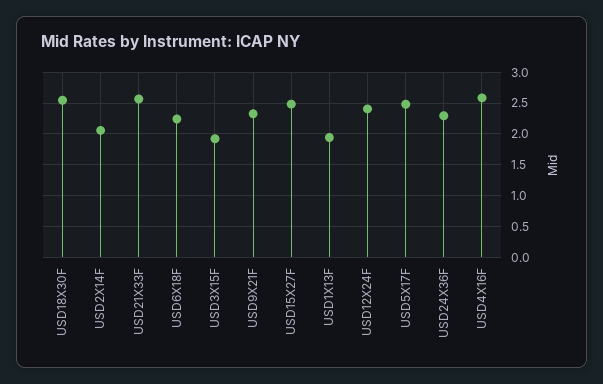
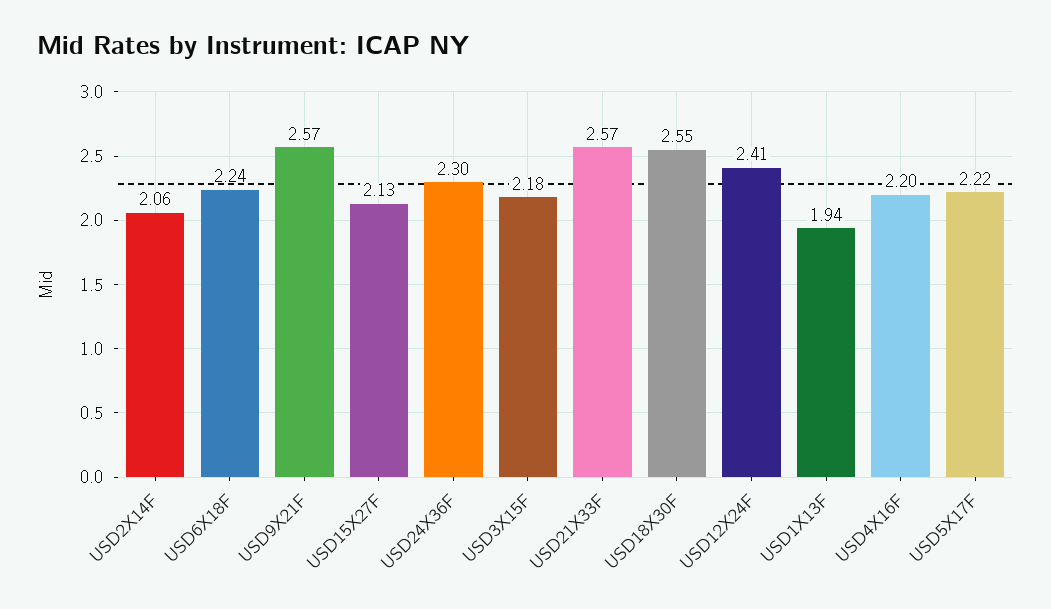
  {
    "USD18X30F": 2.55,
    "USD2X14F": 2.06,
    "USD21X33F": 2.57,
    "USD6X18F": 2.24,
-   "USD3X15F": 1.9,
+   "USD3X15F": 2.18,
-   "USD9X21F": 2.3,
+   "USD9X21F": 2.57,
-   "USD15X27F": 2.5,
+   "USD15X27F": 2.13,
    "USD1X13F": 1.94,
    "USD12X24F": 2.41,
-   "USD5X17F": 2.5,
+   "USD5X17F": 2.22,
    "USD24X36F": 2.3,
-   "USD4X16F": 2.6
+   "USD4X16F": 2.2
  }

